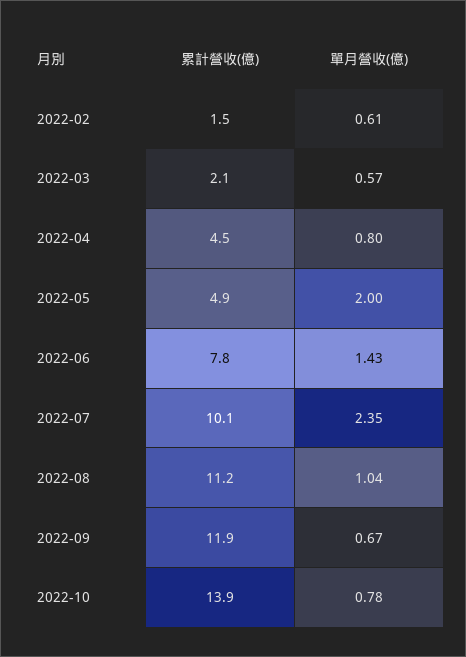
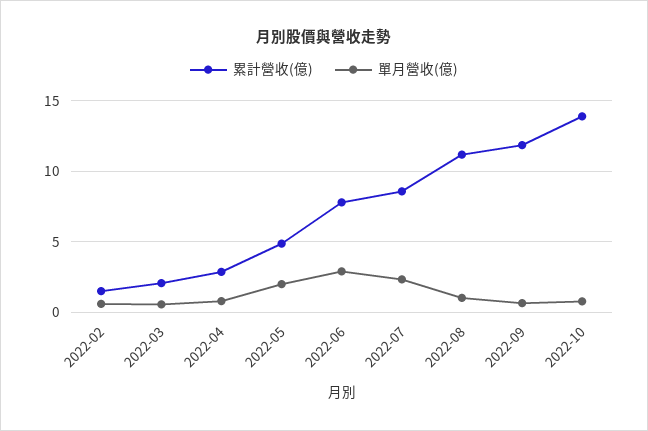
  {
    "累計營收(億)": {
      "2022-02": 1.5,
      "2022-03": 2.1,
-     "2022-04": 4.5,
+     "2022-04": 3,
      "2022-05": 4.9,
      "2022-06": 7.8,
-     "2022-07": 10.1,
+     "2022-07": 8.5,
      "2022-08": 11.2,
      "2022-09": 11.9,
      "2022-10": 13.9
    },
    "單月營收(億)": {
      "2022-02": 0.61,
      "2022-03": 0.57,
      "2022-04": 0.8,
      "2022-05": 2,
-     "2022-06": 1.43,
+     "2022-06": 3,
      "2022-07": 2.35,
      "2022-08": 1.04,
      "2022-09": 0.67,
      "2022-10": 0.78
    }
  }

